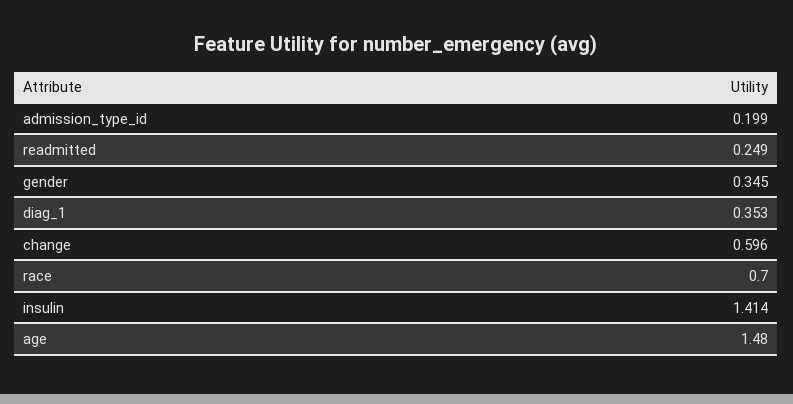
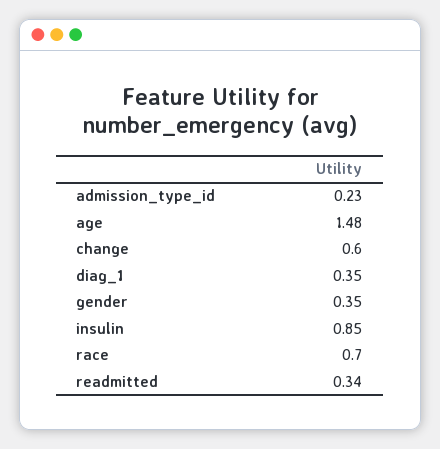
  {
-   "admission_type_id": 0.199,
+   "admission_type_id": 0.23,
-   "readmitted": 0.249,
+   "readmitted": 0.34,
    "gender": 0.345,
    "diag_1": 0.353,
    "change": 0.596,
    "race": 0.7,
-   "insulin": 1.414,
+   "insulin": 0.85,
    "age": 1.48
  }

